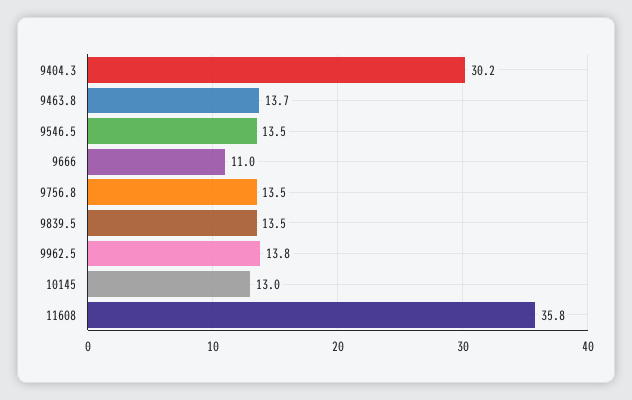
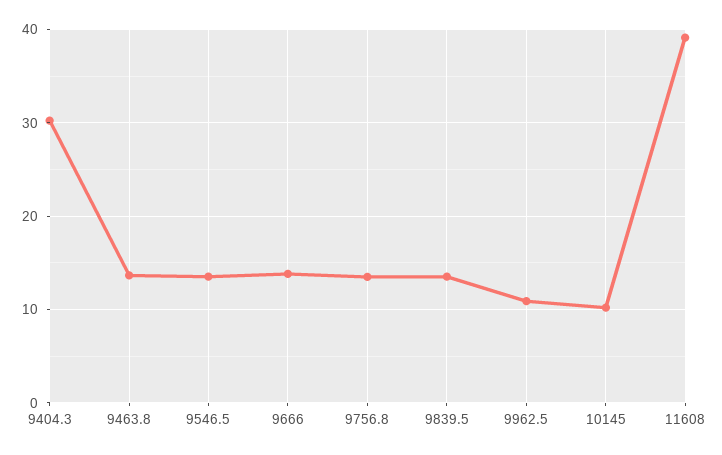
  {
    "9404.3": 30.2,
    "9463.8": 13.7,
    "9546.5": 13.5,
-   "9666": 11,
+   "9666": 14,
    "9756.8": 13.5,
    "9839.5": 13.5,
-   "9962.5": 13.8,
+   "9962.5": 11,
-   "10145": 13,
+   "10145": 10,
-   "11608": 35.8
+   "11608": 39
  }

